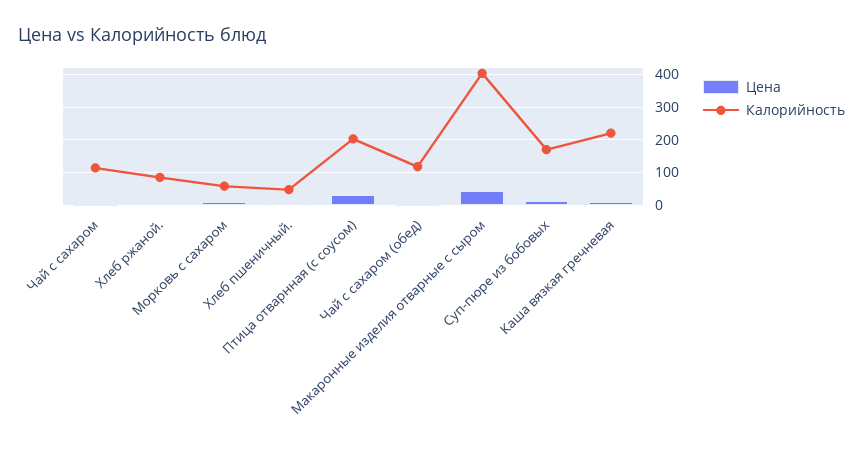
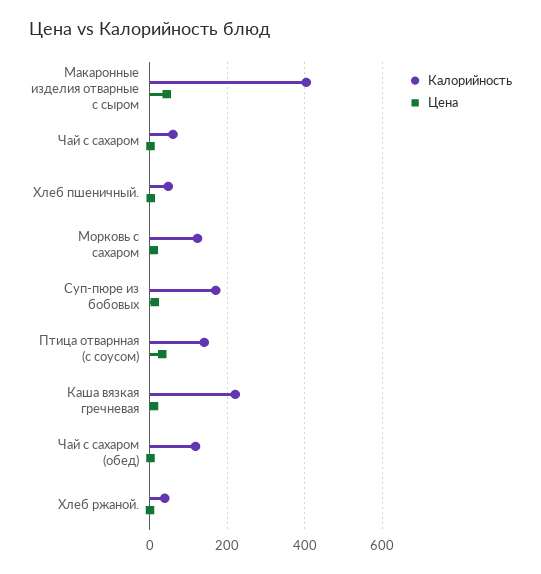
  {
    "Цена": {
      "Чай с сахаром": 0,
      "Хлеб ржаной.": 0,
      "Морковь с сахаром": 20,
      "Хлеб пшеничный.": 0,
      "Птица отварнная (с соусом)": 40,
      "Чай с сахаром (обед)": 0,
      "Макаронные изделия отварные с сыром": 40,
      "Суп-пюре из бобовых": 20,
      "Каша вязкая гречневая": 20
    },
    "Калорийность": {
-     "Чай с сахаром": 120,
+     "Чай с сахаром": 60,
-     "Хлеб ржаной.": 80,
+     "Хлеб ржаной.": 40,
-     "Морковь с сахаром": 60,
+     "Морковь с сахаром": 120,
      "Хлеб пшеничный.": 40,
-     "Птица отварнная (с соусом)": 200,
+     "Птица отварнная (с соусом)": 140,
      "Чай с сахаром (обед)": 120,
      "Макаронные изделия отварные с сыром": 400,
      "Суп-пюре из бобовых": 180,
      "Каша вязкая гречневая": 220
    }
  }

